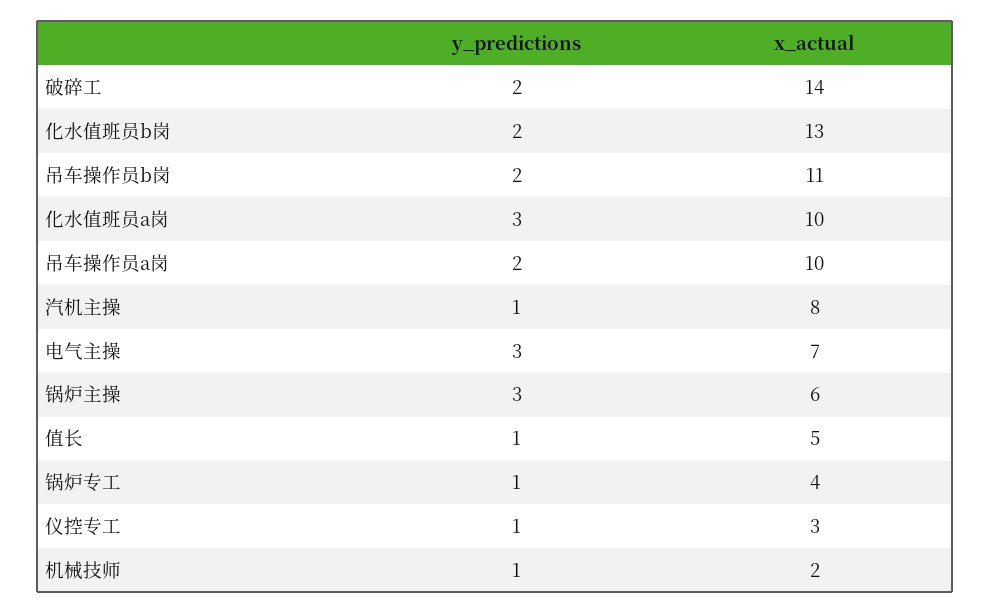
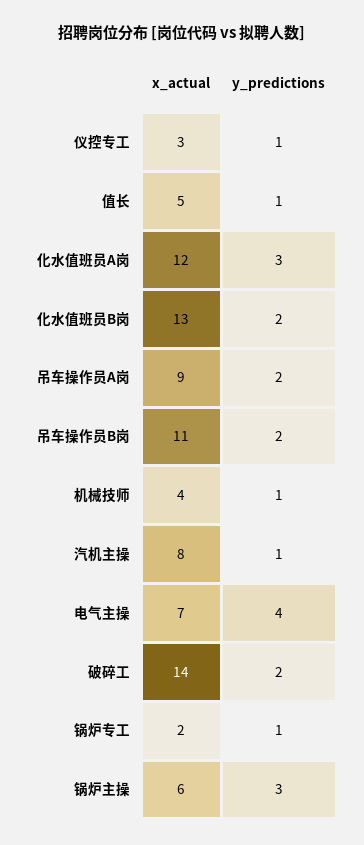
  {
    "y_predictions": {
      "破碎工": 2,
      "化水值班员b岗": 2,
      "吊车操作员b岗": 2,
      "化水值班员a岗": 3,
      "吊车操作员a岗": 2,
      "汽机主操": 1,
-     "电气主操": 3,
+     "电气主操": 4,
      "锅炉主操": 3,
      "值长": 1,
      "锅炉专工": 1,
      "仪控专工": 1,
      "机械技师": 1
    },
    "x_actual": {
      "破碎工": 14,
      "化水值班员b岗": 13,
      "吊车操作员b岗": 11,
-     "化水值班员a岗": 10,
+     "化水值班员a岗": 12,
-     "吊车操作员a岗": 10,
+     "吊车操作员a岗": 9,
      "汽机主操": 8,
      "电气主操": 7,
      "锅炉主操": 6,
      "值长": 5,
-     "锅炉专工": 4,
+     "锅炉专工": 2,
      "仪控专工": 3,
-     "机械技师": 2
+     "机械技师": 4
    }
  }

